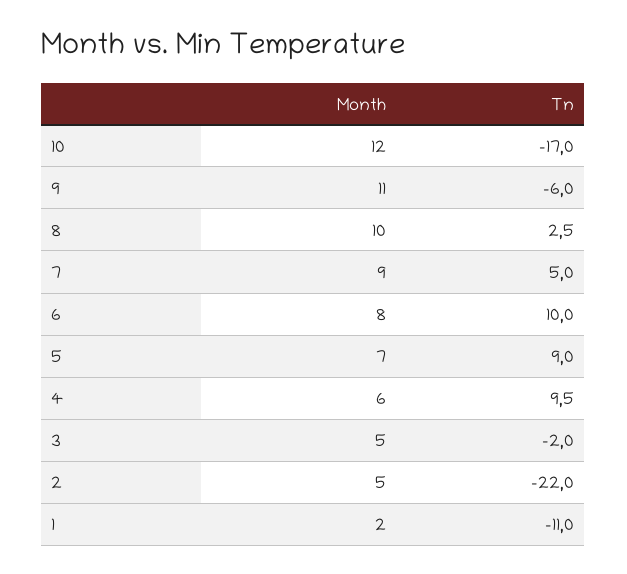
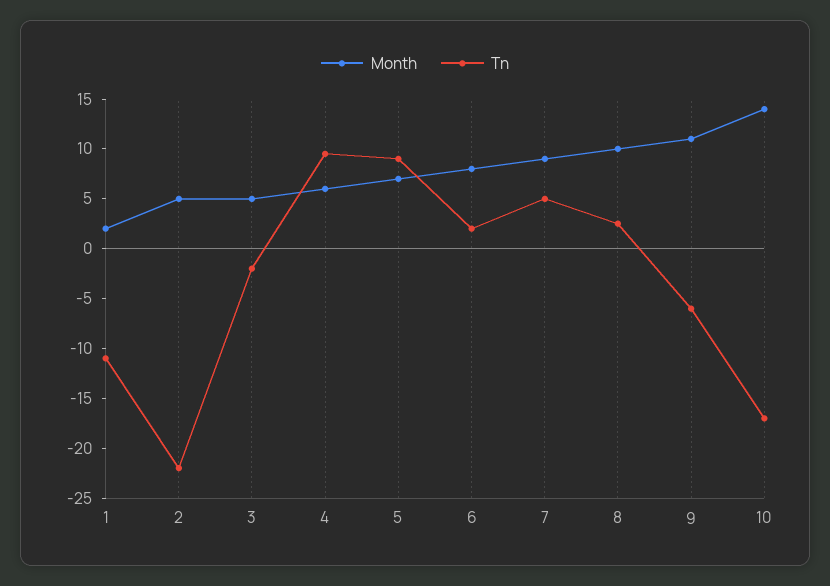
  {
    "Month": {
-     "10": 12,
+     "10": 14,
      "9": 11,
      "8": 10,
      "7": 9,
      "6": 8,
      "5": 7,
      "4": 6,
      "3": 5,
      "2": 5,
      "1": 2
    },
    "Tn": {
      "10": -17,
      "9": -6,
      "8": 2.5,
      "7": 5,
-     "6": 10,
+     "6": 2,
      "5": 9,
      "4": 9.5,
      "3": -2,
      "2": -22,
      "1": -11
    }
  }

